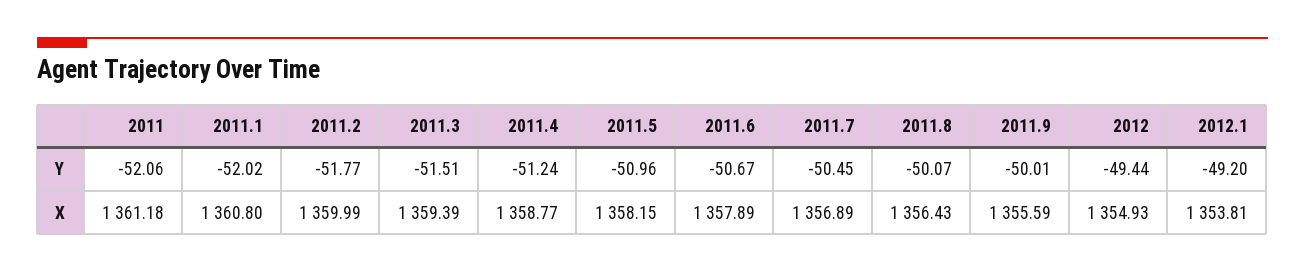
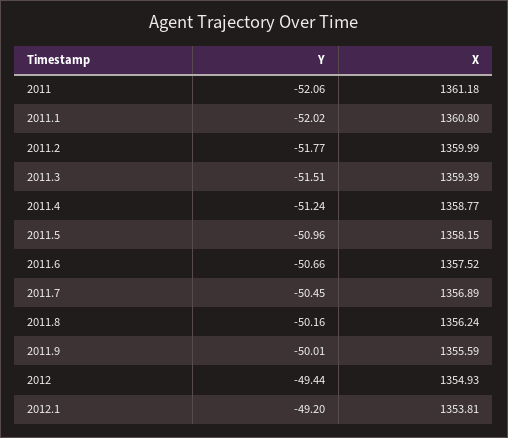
  {
    "2011": {
      "Y": -52.06,
      "X": 1361.18
    },
    "2011.1": {
      "Y": -52.02,
      "X": 1360.8
    },
    "2011.2": {
      "Y": -51.77,
      "X": 1359.99
    },
    "2011.3": {
      "Y": -51.51,
      "X": 1359.39
    },
    "2011.4": {
      "Y": -51.24,
      "X": 1358.77
    },
    "2011.5": {
      "Y": -50.96,
      "X": 1358.15
    },
    "2011.6": {
-     "Y": -50.67,
+     "Y": -50.66,
-     "X": 1357.89
+     "X": 1357.52
    },
    "2011.7": {
      "Y": -50.45,
      "X": 1356.89
    },
    "2011.8": {
-     "Y": -50.07,
+     "Y": -50.16,
-     "X": 1356.43
+     "X": 1356.24
    },
    "2011.9": {
      "Y": -50.01,
      "X": 1355.59
    },
    "2012": {
      "Y": -49.44,
      "X": 1354.93
    },
    "2012.1": {
      "Y": -49.2,
      "X": 1353.81
    }
  }

